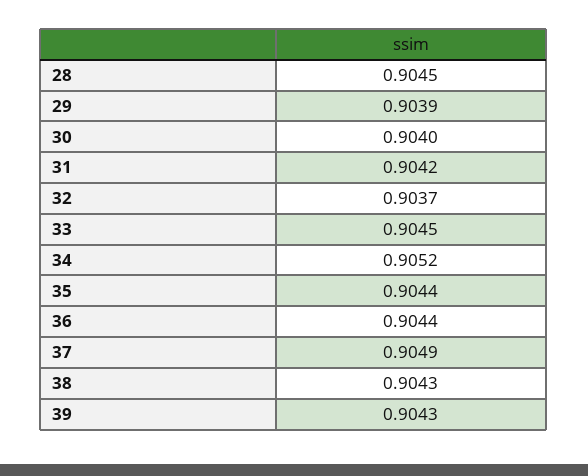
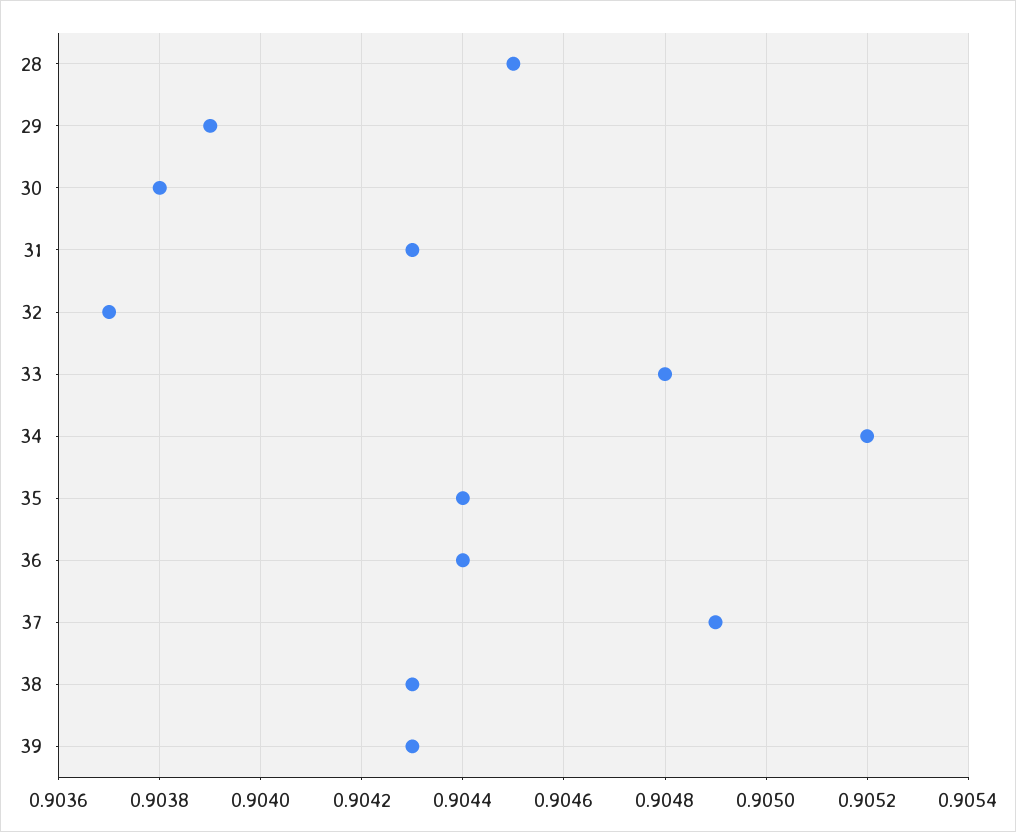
  {
    "28": 0.9045,
    "29": 0.9039,
-   "30": 0.904,
+   "30": 0.9038,
-   "31": 0.9042,
+   "31": 0.9043,
    "32": 0.9037,
-   "33": 0.9045,
+   "33": 0.9048,
    "34": 0.9052,
    "35": 0.9044,
    "36": 0.9044,
    "37": 0.9049,
    "38": 0.9043,
    "39": 0.9043
  }

